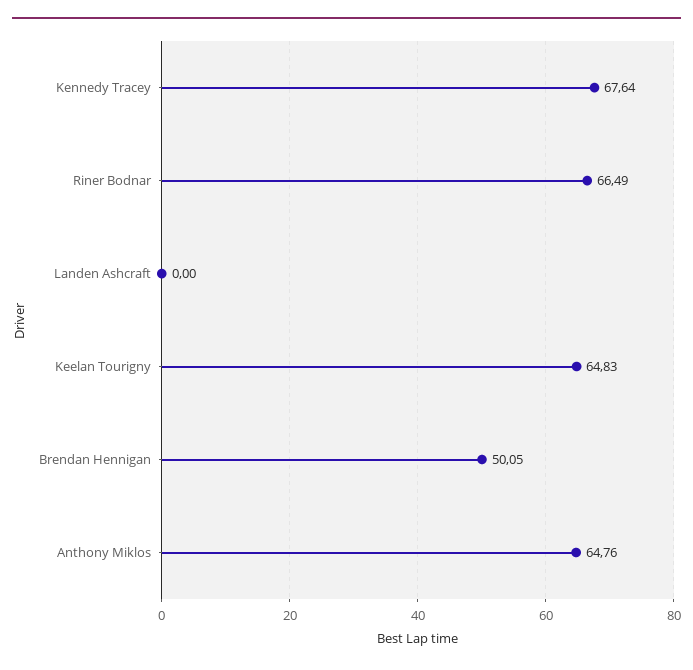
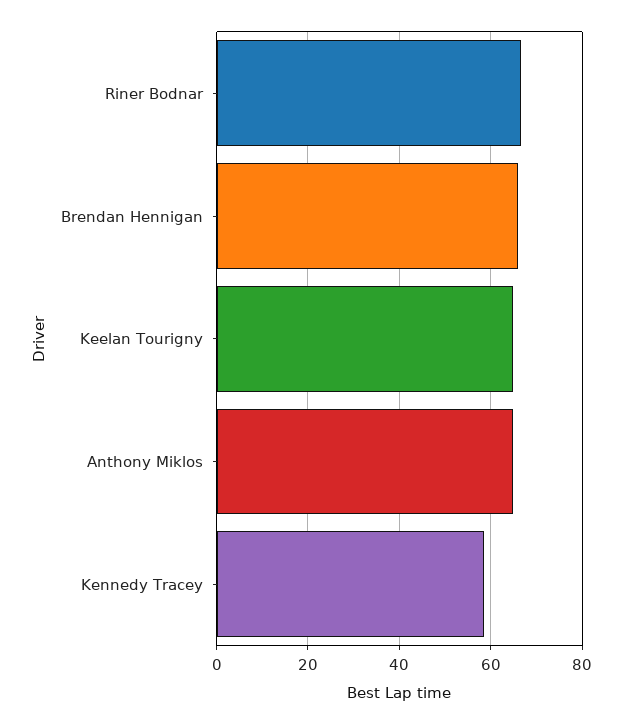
  {
-   "Kennedy Tracey": 67.64,
+   "Kennedy Tracey": 58,
    "Riner Bodnar": 66.49,
-   "Landen Ashcraft": 0,
    "Keelan Tourigny": 64.83,
-   "Brendan Hennigan": 50.05,
+   "Brendan Hennigan": 66,
    "Anthony Miklos": 64.76
  }

